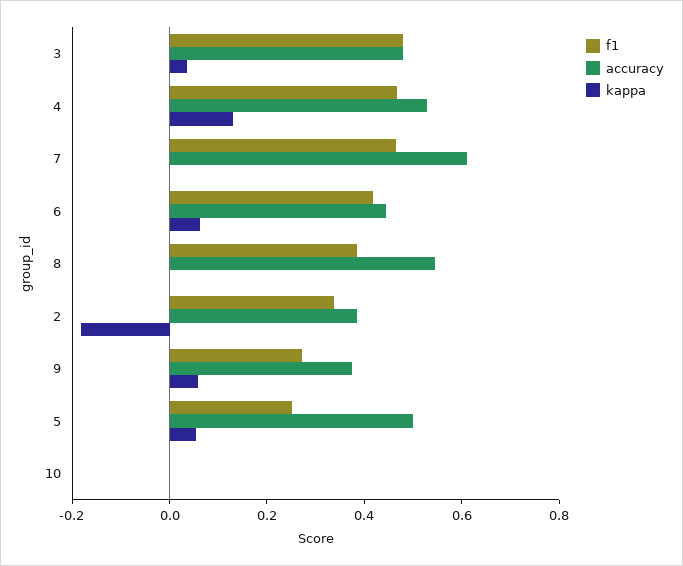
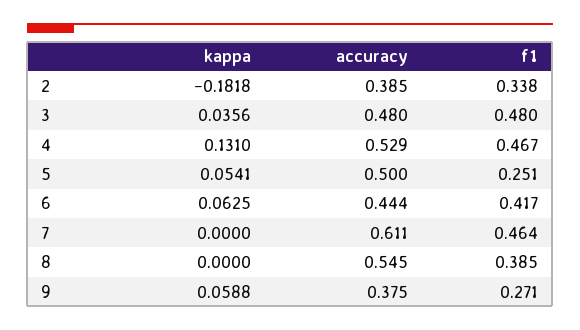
  {
    "f1": {
      "3": 0.48,
      "4": 0.467,
      "7": 0.464,
      "6": 0.417,
      "8": 0.385,
      "2": 0.338,
      "9": 0.271,
-     "5": 0.251,
+     "5": 0.251
-     "10": 0
    },
    "accuracy": {
      "3": 0.48,
      "4": 0.529,
      "7": 0.611,
      "6": 0.444,
      "8": 0.545,
      "2": 0.385,
      "9": 0.375,
-     "5": 0.5,
+     "5": 0.5
-     "10": 0
    },
    "kappa": {
      "3": 0.0356,
      "4": 0.131,
      "7": 0,
      "6": 0.0625,
      "8": 0,
      "2": -0.1818,
      "9": 0.0588,
-     "5": 0.0541,
+     "5": 0.0541
-     "10": 0
    }
  }

